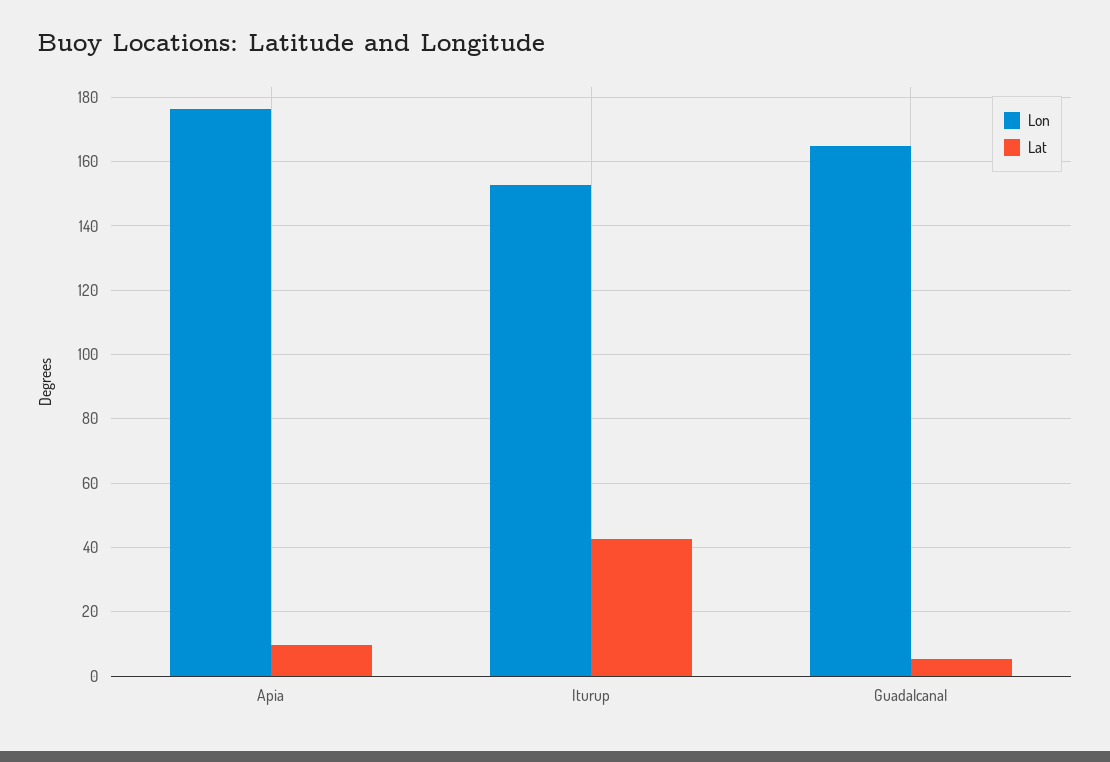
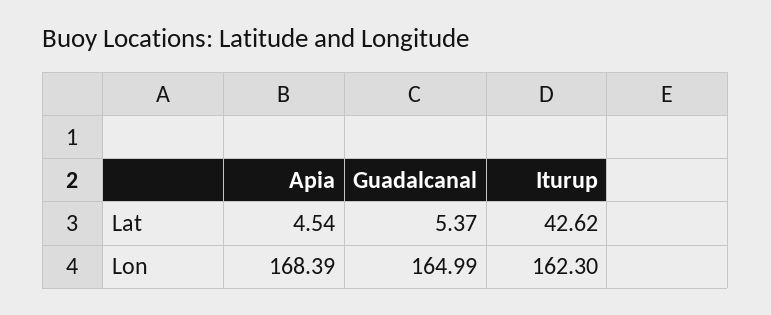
  {
    "Lon": {
-     "Apia": 176,
+     "Apia": 168.39,
-     "Iturup": 152,
+     "Iturup": 162.3,
      "Guadalcanal": 164.99
    },
    "Lat": {
-     "Apia": 10,
+     "Apia": 4.54,
      "Iturup": 42.62,
      "Guadalcanal": 5.37
    }
  }

